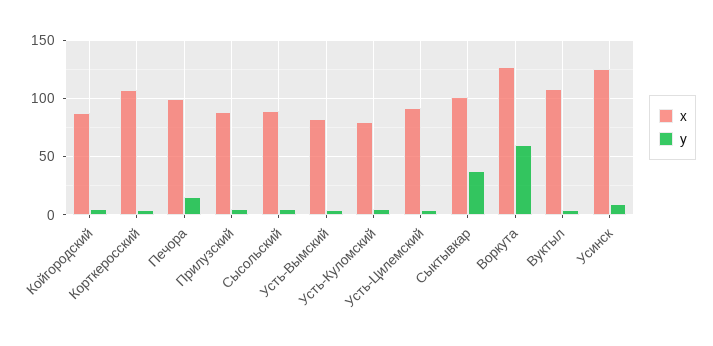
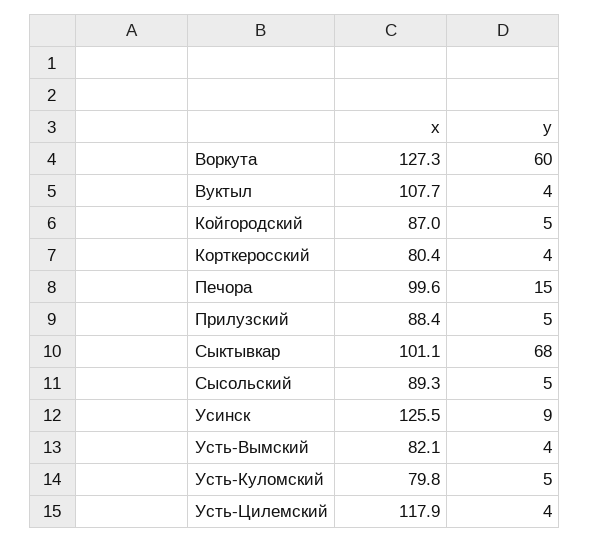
  {
    "x": {
      "Койгородский": 87,
-     "Корткеросский": 110,
+     "Корткеросский": 80.4,
      "Печора": 99.6,
      "Прилузский": 88.4,
      "Сысольский": 89.3,
      "Усть-Вымский": 82.1,
      "Усть-Куломский": 79.8,
-     "Усть-Цилемский": 90,
+     "Усть-Цилемский": 117.9,
      "Сыктывкар": 101.1,
      "Воркута": 127.3,
      "Вуктыл": 107.7,
      "Усинск": 125.5
    },
    "y": {
      "Койгородский": 5,
      "Корткеросский": 4,
      "Печора": 15,
      "Прилузский": 5,
      "Сысольский": 5,
      "Усть-Вымский": 4,
      "Усть-Куломский": 5,
      "Усть-Цилемский": 4,
-     "Сыктывкар": 40,
+     "Сыктывкар": 68,
      "Воркута": 60,
      "Вуктыл": 4,
      "Усинск": 9
    }
  }

